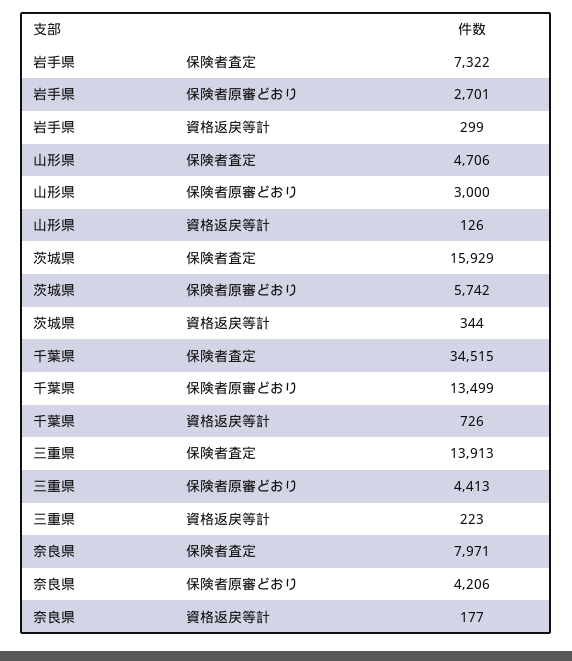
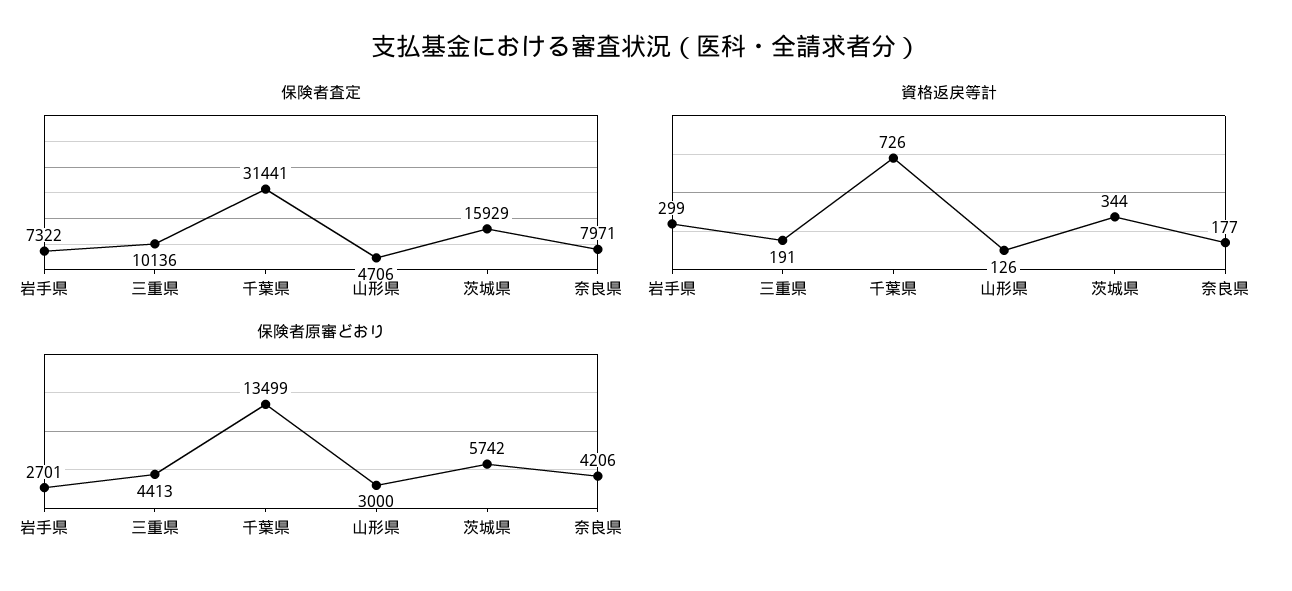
  {
    "保険者査定": {
      "岩手県": 7322,
      "山形県": 4706,
      "茨城県": 15929,
-     "千葉県": 34515,
+     "千葉県": 31441,
-     "三重県": 13913,
+     "三重県": 10136,
      "奈良県": 7971
    },
    "保険者原審どおり": {
      "岩手県": 2701,
      "山形県": 3000,
      "茨城県": 5742,
      "千葉県": 13499,
      "三重県": 4413,
      "奈良県": 4206
    },
    "資格返戻等計": {
      "岩手県": 299,
      "山形県": 126,
      "茨城県": 344,
      "千葉県": 726,
-     "三重県": 223,
+     "三重県": 191,
      "奈良県": 177
    }
  }

